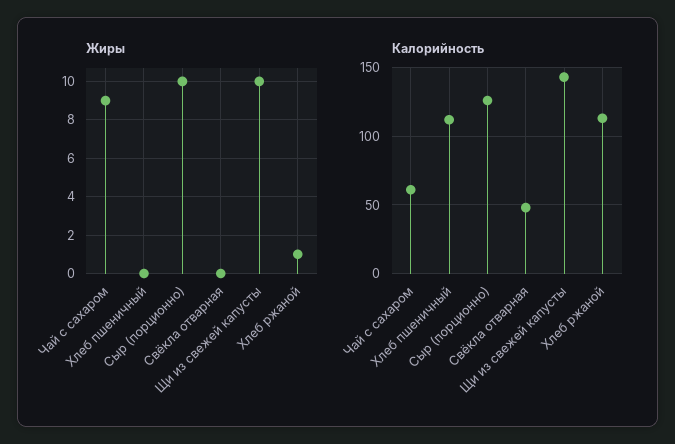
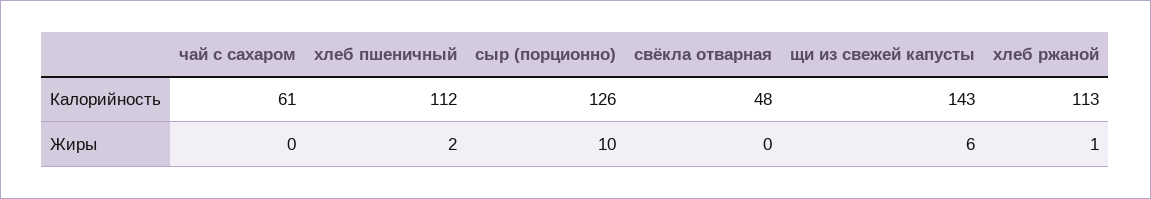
  {
    "Жиры": {
-     "Чай с сахаром": 9,
+     "Чай с сахаром": 0,
-     "Хлеб пшеничный": 0,
+     "Хлеб пшеничный": 2,
      "Сыр (порционно)": 10,
      "Свёкла отварная": 0,
-     "Щи из свежей капусты": 10,
+     "Щи из свежей капусты": 6,
      "Хлеб ржаной": 1
    },
    "Калорийность": {
      "Чай с сахаром": 61,
      "Хлеб пшеничный": 112,
      "Сыр (порционно)": 126,
      "Свёкла отварная": 48,
      "Щи из свежей капусты": 143,
      "Хлеб ржаной": 113
    }
  }

